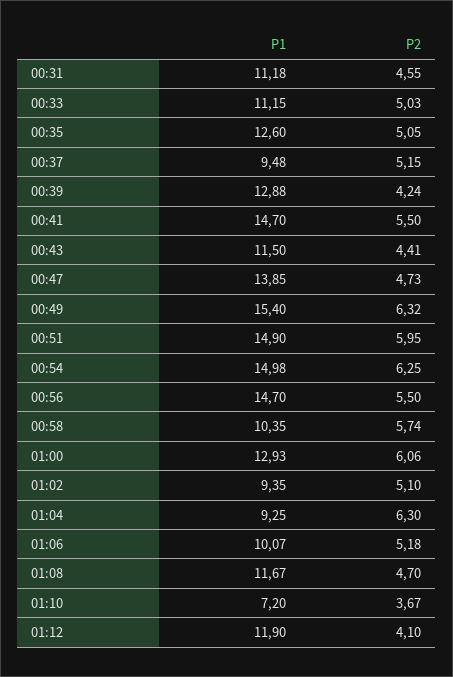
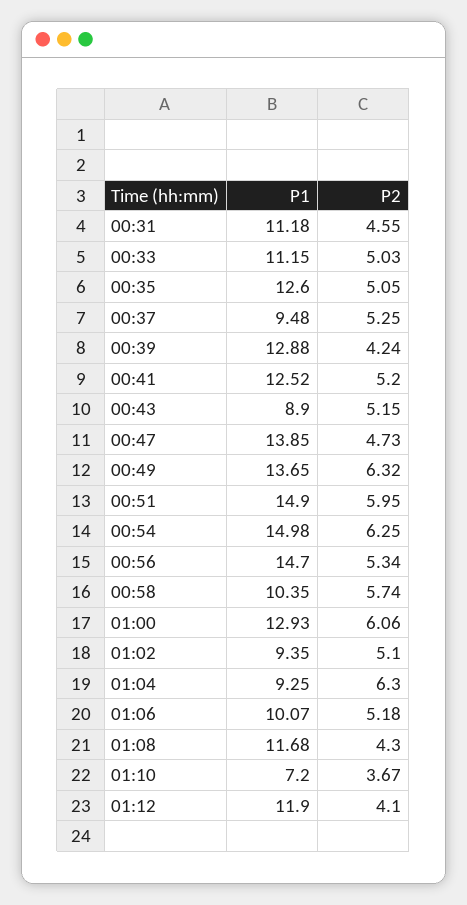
  {
    "P1": {
      "00:31": 11.18,
      "00:33": 11.15,
      "00:35": 12.6,
      "00:37": 9.48,
      "00:39": 12.88,
-     "00:41": 14.7,
+     "00:41": 12.52,
-     "00:43": 11.5,
+     "00:43": 8.9,
      "00:47": 13.85,
-     "00:49": 15.4,
+     "00:49": 13.65,
      "00:51": 14.9,
      "00:54": 14.98,
      "00:56": 14.7,
      "00:58": 10.35,
      "01:00": 12.93,
      "01:02": 9.35,
      "01:04": 9.25,
      "01:06": 10.07,
-     "01:08": 11.67,
+     "01:08": 11.68,
      "01:10": 7.2,
      "01:12": 11.9
    },
    "P2": {
      "00:31": 4.55,
      "00:33": 5.03,
      "00:35": 5.05,
-     "00:37": 5.15,
+     "00:37": 5.25,
      "00:39": 4.24,
-     "00:41": 5.5,
+     "00:41": 5.2,
-     "00:43": 4.41,
+     "00:43": 5.15,
      "00:47": 4.73,
      "00:49": 6.32,
      "00:51": 5.95,
      "00:54": 6.25,
-     "00:56": 5.5,
+     "00:56": 5.34,
      "00:58": 5.74,
      "01:00": 6.06,
      "01:02": 5.1,
      "01:04": 6.3,
      "01:06": 5.18,
-     "01:08": 4.7,
+     "01:08": 4.3,
      "01:10": 3.67,
      "01:12": 4.1
    }
  }

